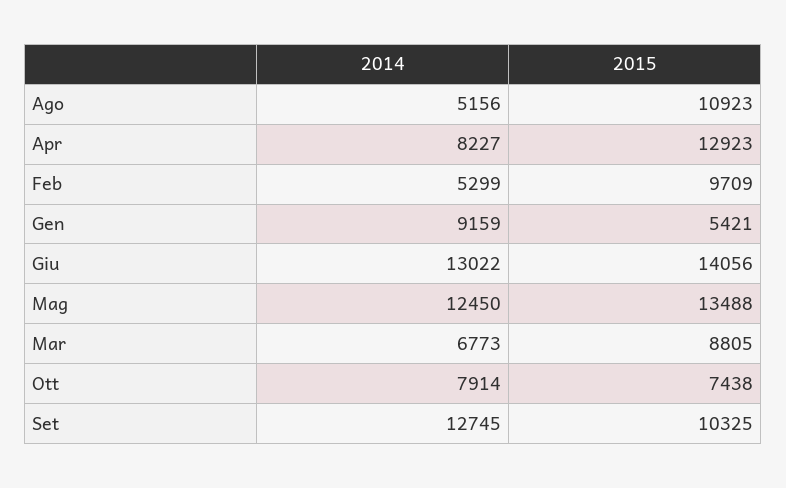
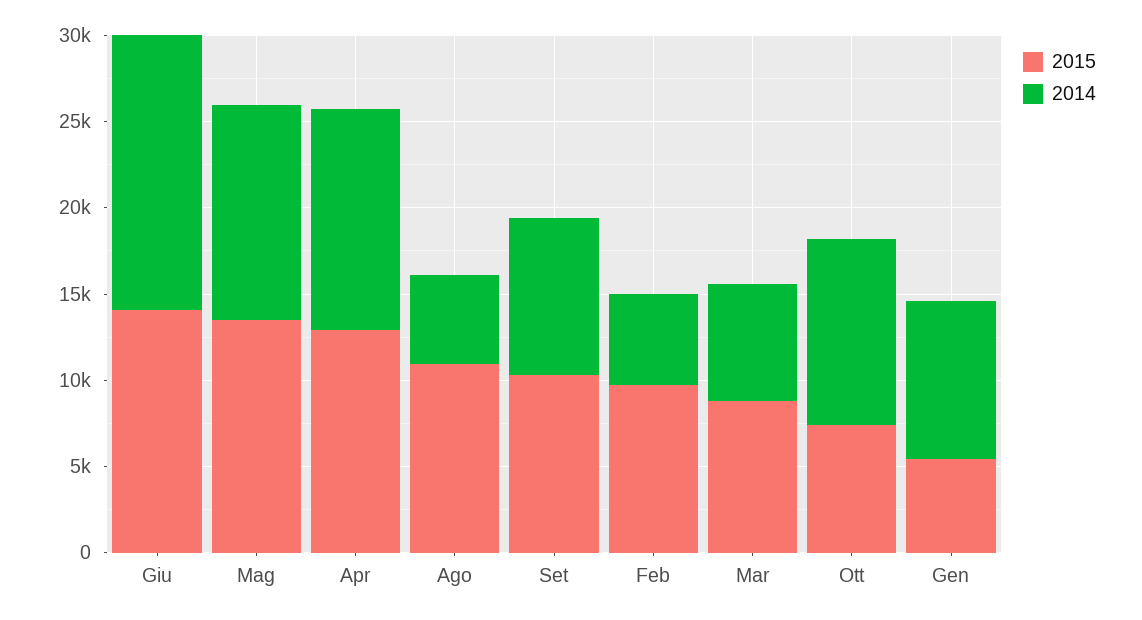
  {
    "2014": {
      "Ago": 5156,
-     "Apr": 8227,
+     "Apr": 13000,
      "Feb": 5299,
      "Gen": 9159,
-     "Giu": 13022,
+     "Giu": 16000,
      "Mag": 12450,
      "Mar": 6773,
-     "Ott": 7914,
+     "Ott": 11000,
-     "Set": 12745
+     "Set": 9000
    },
    "2015": {
      "Ago": 10923,
      "Apr": 12923,
      "Feb": 9709,
      "Gen": 5421,
      "Giu": 14056,
      "Mag": 13488,
      "Mar": 8805,
      "Ott": 7438,
      "Set": 10325
    }
  }

